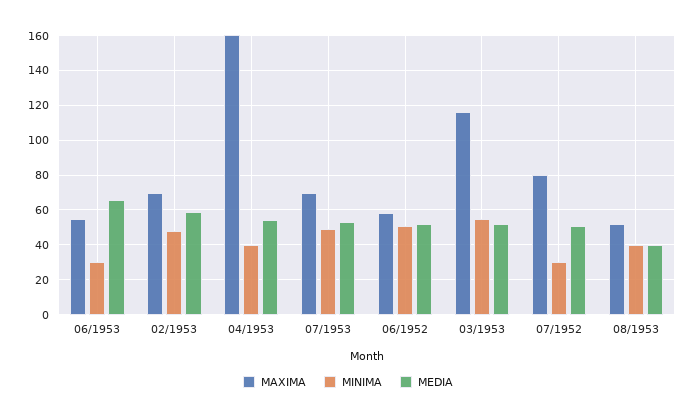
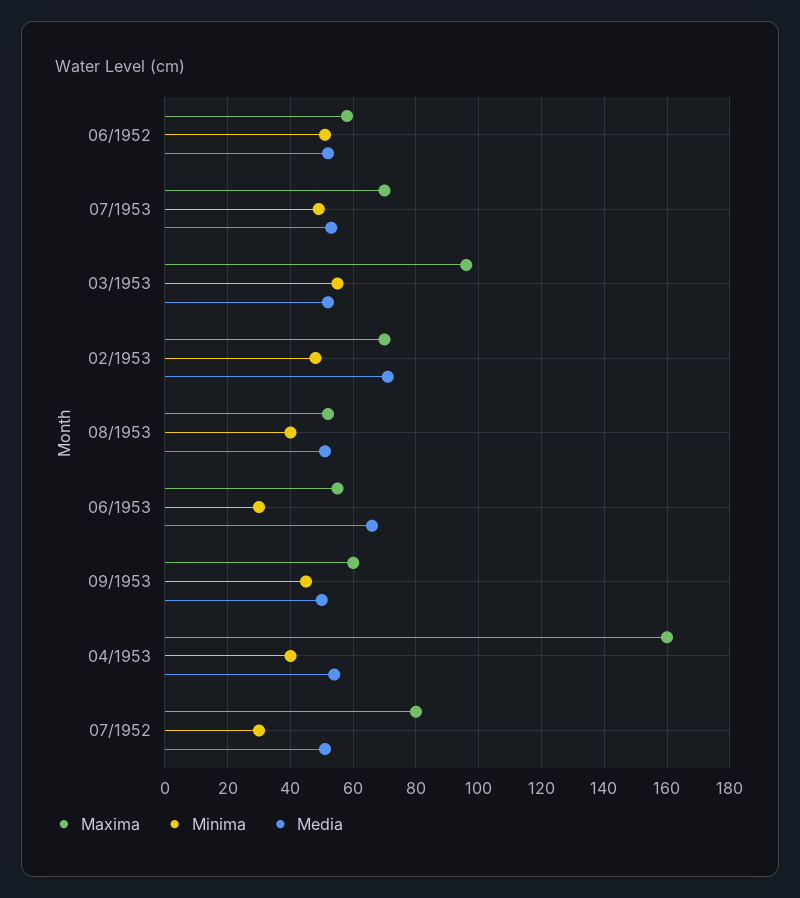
  {
    "MAXIMA": {
      "06/1953": 55,
      "02/1953": 70,
      "04/1953": 160,
      "07/1953": 70,
      "06/1952": 60,
-     "03/1953": 115,
+     "03/1953": 95,
      "07/1952": 80,
-     "08/1953": 50
+     "08/1953": 50,
+     "09/1953": 60
    },
    "MINIMA": {
      "06/1953": 30,
      "02/1953": 50,
      "04/1953": 40,
      "07/1953": 50,
      "06/1952": 50,
      "03/1953": 55,
      "07/1952": 30,
-     "08/1953": 40
+     "08/1953": 40,
+     "09/1953": 45
    },
    "MEDIA": {
      "06/1953": 65,
-     "02/1953": 60,
+     "02/1953": 70,
      "04/1953": 55,
      "07/1953": 55,
      "06/1952": 50,
      "03/1953": 50,
      "07/1952": 50,
-     "08/1953": 40
+     "08/1953": 50,
+     "09/1953": 50
    }
  }

